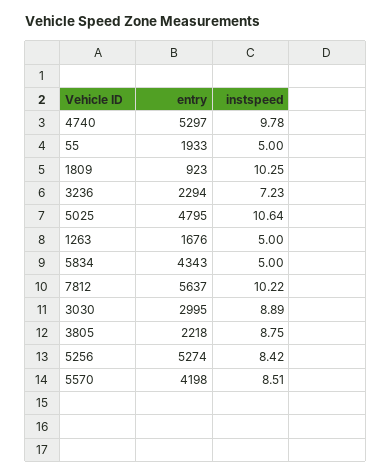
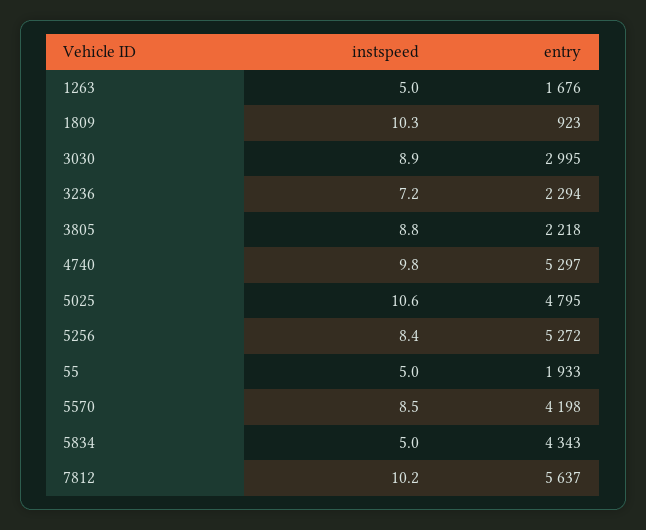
  {
    "entry": {
      "4740": 5297,
      "55": 1933,
      "1809": 923,
      "3236": 2294,
      "5025": 4795,
      "1263": 1676,
      "5834": 4343,
      "7812": 5637,
      "3030": 2995,
      "3805": 2218,
-     "5256": 5274,
+     "5256": 5272,
      "5570": 4198
    },
    "instspeed": {
      "4740": 9.78,
      "55": 5,
      "1809": 10.25,
      "3236": 7.23,
      "5025": 10.64,
      "1263": 5,
      "5834": 5,
      "7812": 10.22,
      "3030": 8.89,
      "3805": 8.75,
      "5256": 8.42,
      "5570": 8.51
    }
  }

